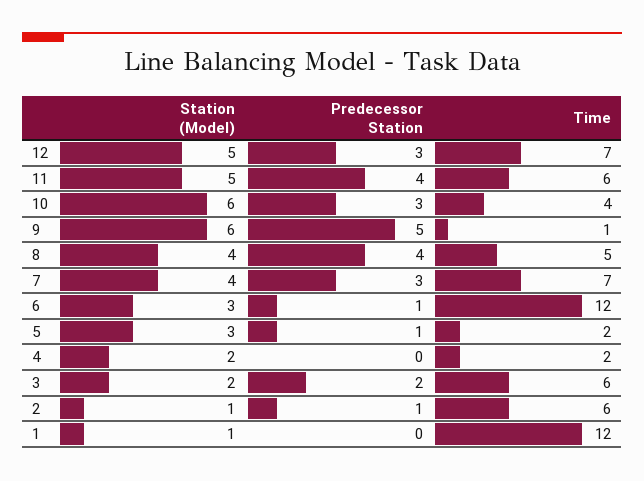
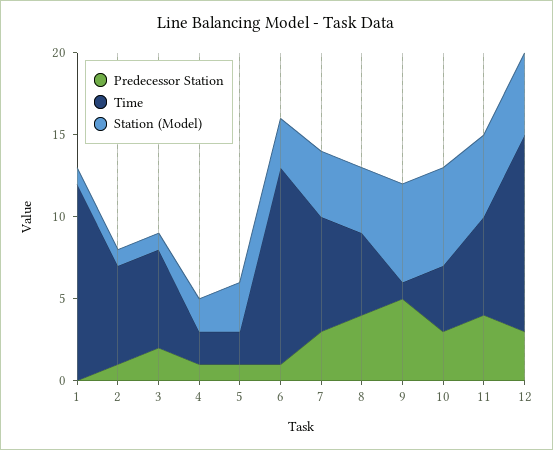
  {
    "Station (Model)": {
      "12": 5,
      "11": 5,
      "10": 6,
      "9": 6,
      "8": 4,
      "7": 4,
      "6": 3,
      "5": 3,
      "4": 2,
-     "3": 2,
+     "3": 1,
      "2": 1,
      "1": 1
    },
    "Predecessor Station": {
      "12": 3,
      "11": 4,
      "10": 3,
      "9": 5,
      "8": 4,
      "7": 3,
      "6": 1,
      "5": 1,
-     "4": 0,
+     "4": 1,
      "3": 2,
      "2": 1,
      "1": 0
    },
    "Time": {
-     "12": 7,
+     "12": 12,
      "11": 6,
      "10": 4,
      "9": 1,
      "8": 5,
      "7": 7,
      "6": 12,
      "5": 2,
      "4": 2,
      "3": 6,
      "2": 6,
      "1": 12
    }
  }

